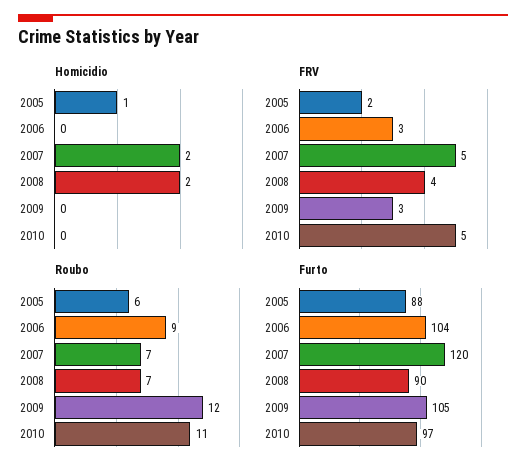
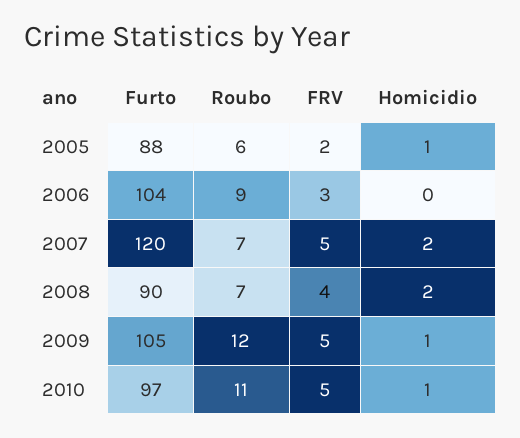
  {
    "Homicidio": {
      "2005": 1,
      "2006": 0,
      "2007": 2,
      "2008": 2,
-     "2009": 0,
+     "2009": 1,
-     "2010": 0
+     "2010": 1
    },
    "FRV": {
      "2005": 2,
      "2006": 3,
      "2007": 5,
      "2008": 4,
-     "2009": 3,
+     "2009": 5,
      "2010": 5
    },
    "Roubo": {
      "2005": 6,
      "2006": 9,
      "2007": 7,
      "2008": 7,
      "2009": 12,
      "2010": 11
    },
    "Furto": {
      "2005": 88,
      "2006": 104,
      "2007": 120,
      "2008": 90,
      "2009": 105,
      "2010": 97
    }
  }

